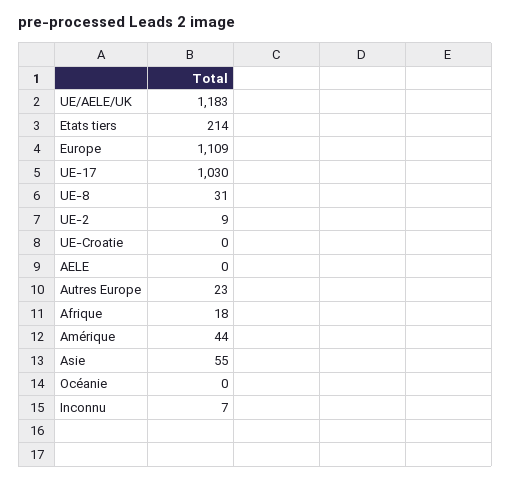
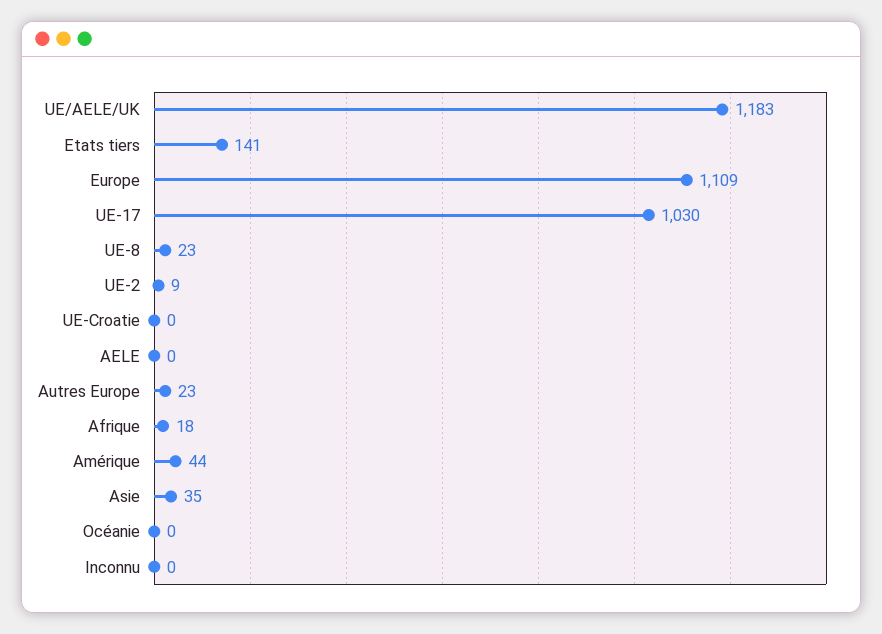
  {
    "UE/AELE/UK": 1183,
-   "Etats tiers": 214,
+   "Etats tiers": 141,
    "Europe": 1109,
    "UE-17": 1030,
-   "UE-8": 31,
+   "UE-8": 23,
    "UE-2": 9,
    "UE-Croatie": 0,
    "AELE": 0,
    "Autres Europe": 23,
    "Afrique": 18,
    "Amérique": 44,
-   "Asie": 55,
+   "Asie": 35,
    "Océanie": 0,
-   "Inconnu": 7
+   "Inconnu": 0
  }

